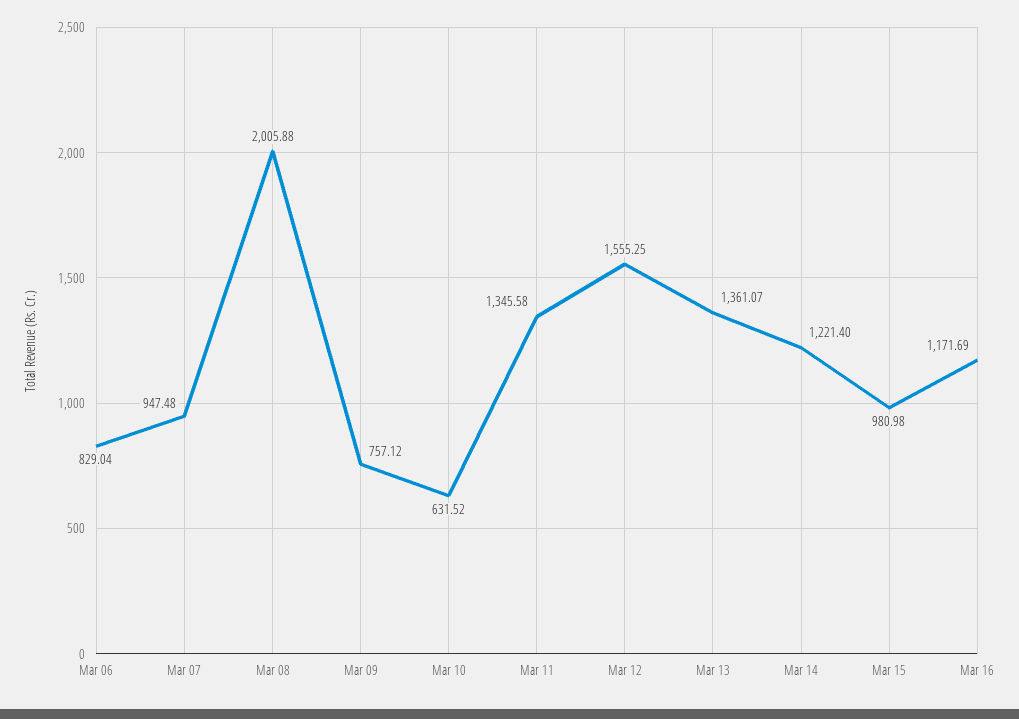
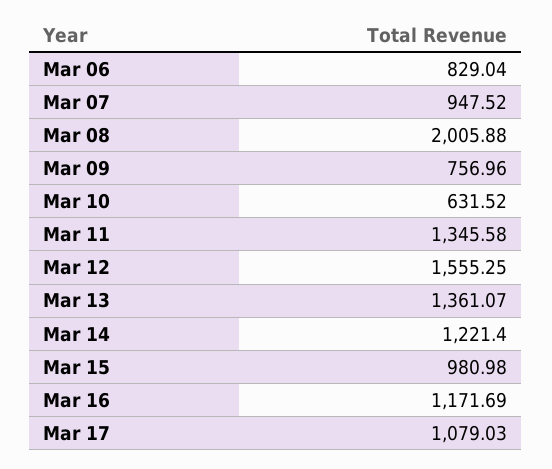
  {
    "Mar 06": 829.04,
-   "Mar 07": 947.48,
+   "Mar 07": 947.52,
    "Mar 08": 2005.88,
-   "Mar 09": 757.12,
+   "Mar 09": 756.96,
    "Mar 10": 631.52,
    "Mar 11": 1345.58,
    "Mar 12": 1555.25,
    "Mar 13": 1361.07,
    "Mar 14": 1221.4,
    "Mar 15": 980.98,
-   "Mar 16": 1171.69
+   "Mar 16": 1171.69,
+   "Mar 17": 1079.03
  }

